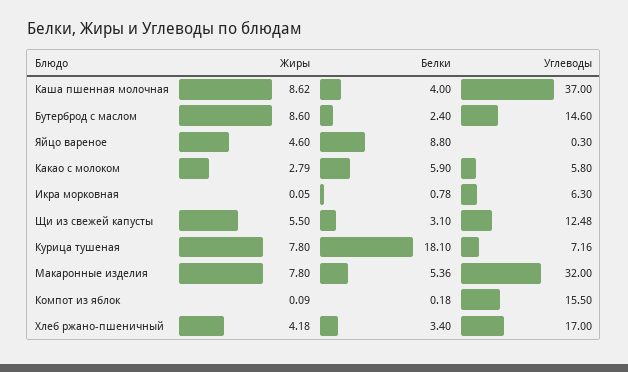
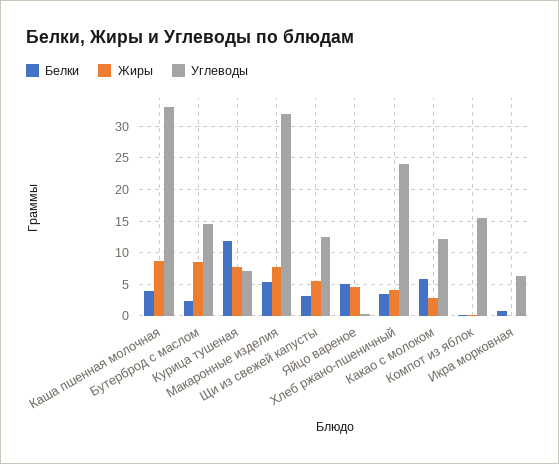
  {
    "Жиры": {
      "Каша пшенная молочная": 8.62,
      "Бутерброд с маслом": 8.6,
      "Яйцо вареное": 4.6,
      "Какао с молоком": 2.79,
      "Икра морковная": 0.05,
      "Щи из свежей капусты": 5.5,
      "Курица тушеная": 7.8,
      "Макаронные изделия": 7.8,
      "Компот из яблок": 0.09,
      "Хлеб ржано-пшеничный": 4.18
    },
    "Белки": {
      "Каша пшенная молочная": 4,
      "Бутерброд с маслом": 2.4,
-     "Яйцо вареное": 8.8,
+     "Яйцо вареное": 5,
      "Какао с молоком": 5.9,
      "Икра морковная": 0.78,
      "Щи из свежей капусты": 3.1,
-     "Курица тушеная": 18.1,
+     "Курица тушеная": 12,
      "Макаронные изделия": 5.36,
      "Компот из яблок": 0.18,
      "Хлеб ржано-пшеничный": 3.4
    },
    "Углеводы": {
-     "Каша пшенная молочная": 37,
+     "Каша пшенная молочная": 33,
      "Бутерброд с маслом": 14.6,
      "Яйцо вареное": 0.3,
-     "Какао с молоком": 5.8,
+     "Какао с молоком": 12,
      "Икра морковная": 6.3,
      "Щи из свежей капусты": 12.48,
      "Курица тушеная": 7.16,
      "Макаронные изделия": 32,
      "Компот из яблок": 15.5,
-     "Хлеб ржано-пшеничный": 17
+     "Хлеб ржано-пшеничный": 24
    }
  }

